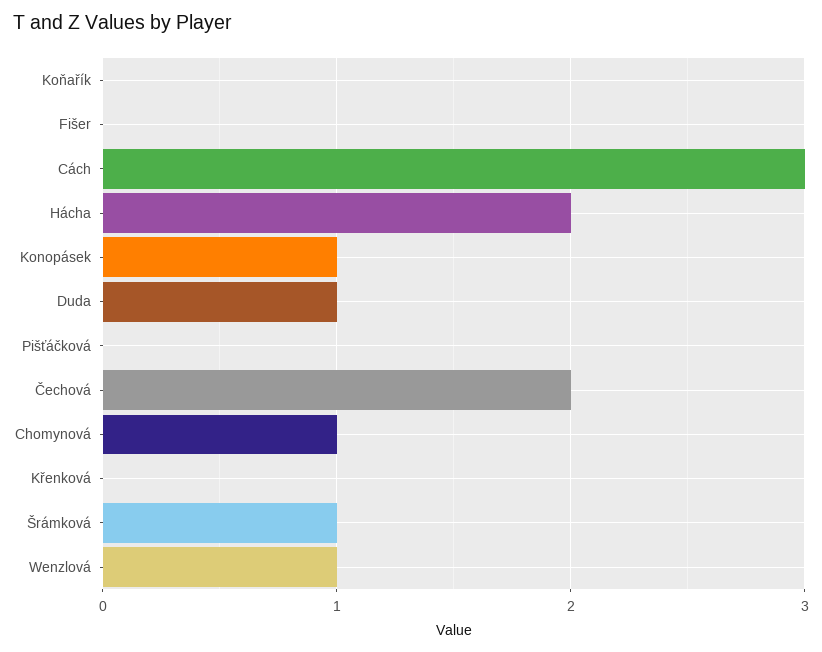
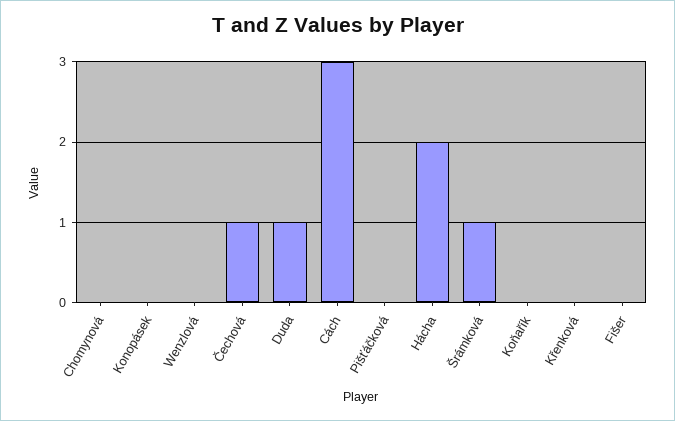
  {
    "Koňařík": 0,
    "Fišer": 0,
    "Cách": 3,
    "Hácha": 2,
-   "Konopásek": 1,
+   "Konopásek": 0,
    "Duda": 1,
    "Pišťáčková": 0,
-   "Čechová": 2,
+   "Čechová": 1,
-   "Chomynová": 1,
+   "Chomynová": 0,
    "Křenková": 0,
    "Šrámková": 1,
-   "Wenzlová": 1
+   "Wenzlová": 0
  }

